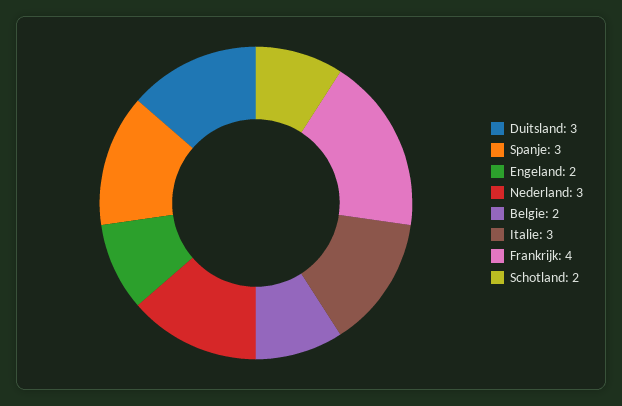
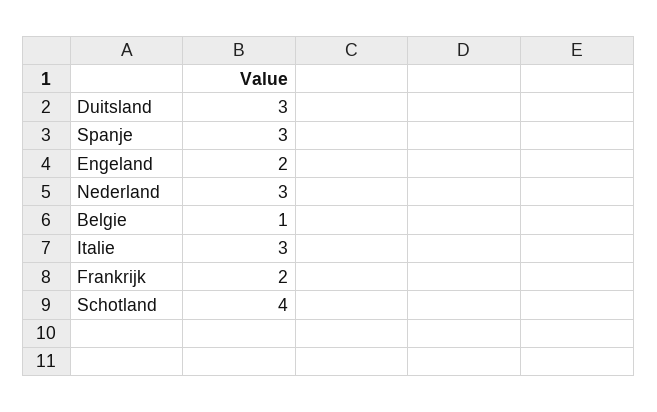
  {
    "Duitsland": 3,
    "Spanje": 3,
    "Engeland": 2,
    "Nederland": 3,
-   "Belgie": 2,
+   "Belgie": 1,
    "Italie": 3,
-   "Frankrijk": 4,
+   "Frankrijk": 2,
-   "Schotland": 2
+   "Schotland": 4
  }

